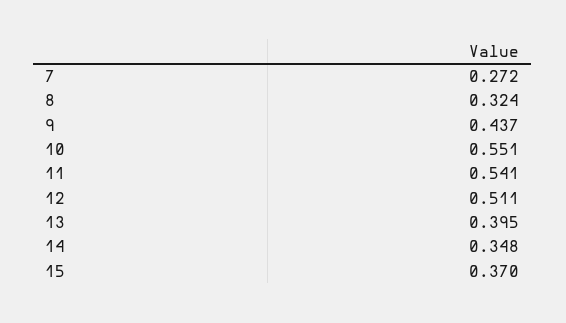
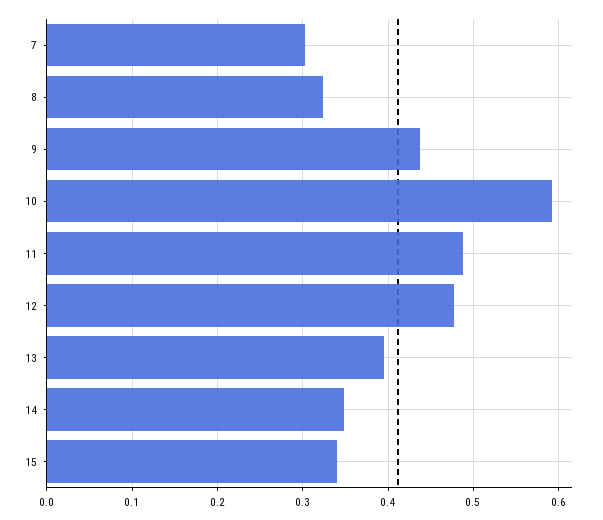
  {
-   "7": 0.272,
+   "7": 0.3,
    "8": 0.324,
    "9": 0.437,
-   "10": 0.551,
+   "10": 0.59,
-   "11": 0.541,
+   "11": 0.49,
-   "12": 0.511,
+   "12": 0.48,
    "13": 0.395,
    "14": 0.348,
-   "15": 0.37
+   "15": 0.34
  }

